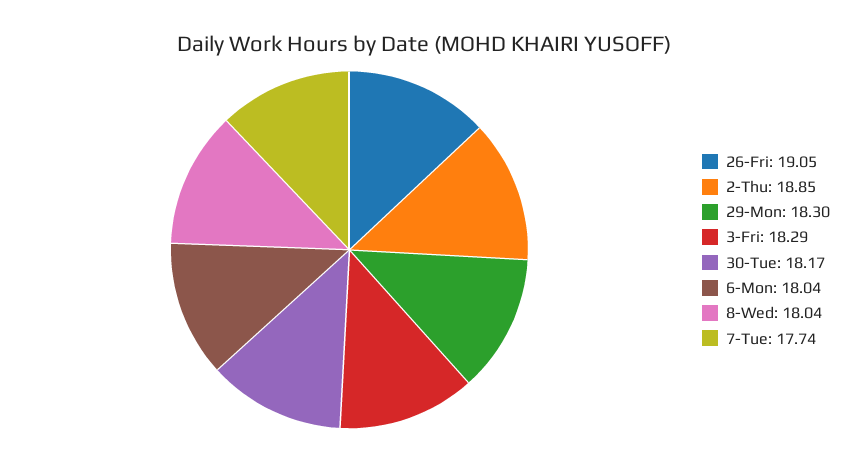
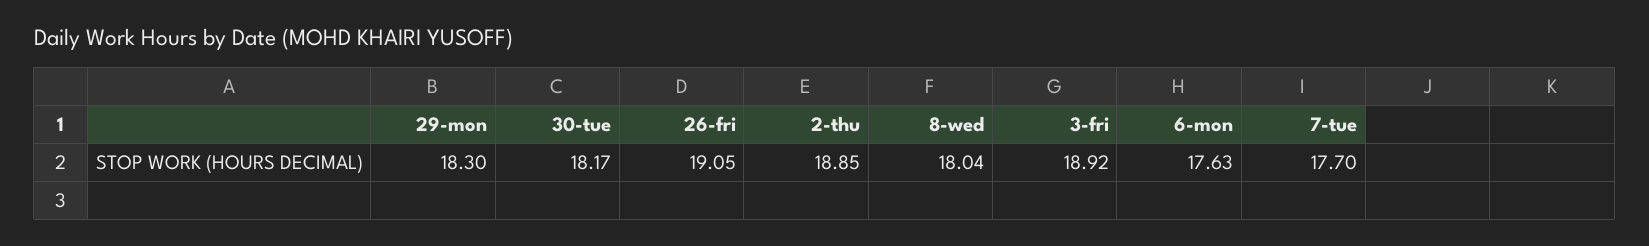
  {
    "26-Fri": 19.05,
    "2-Thu": 18.85,
    "29-Mon": 18.3,
-   "3-Fri": 18.29,
+   "3-Fri": 18.92,
    "30-Tue": 18.17,
-   "6-Mon": 18.04,
+   "6-Mon": 17.63,
    "8-Wed": 18.04,
-   "7-Tue": 17.74
+   "7-Tue": 17.7
  }

